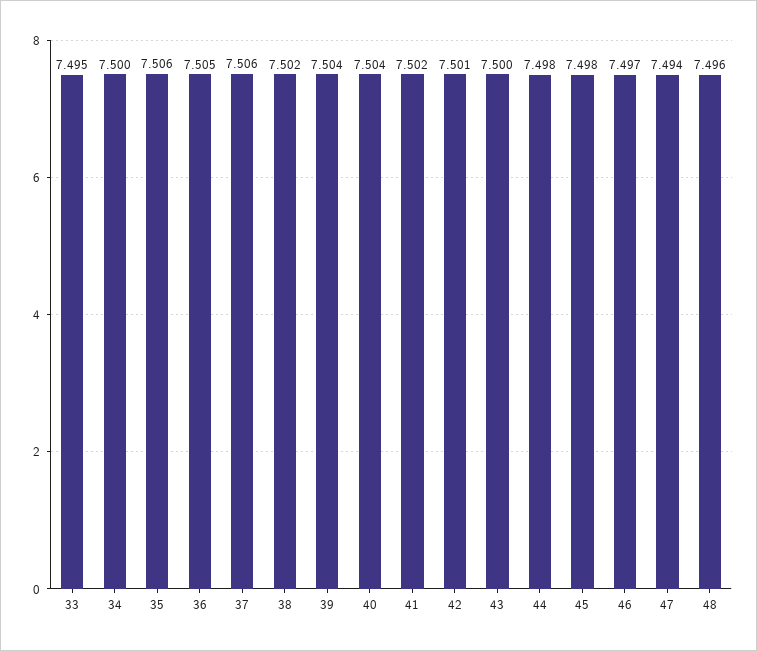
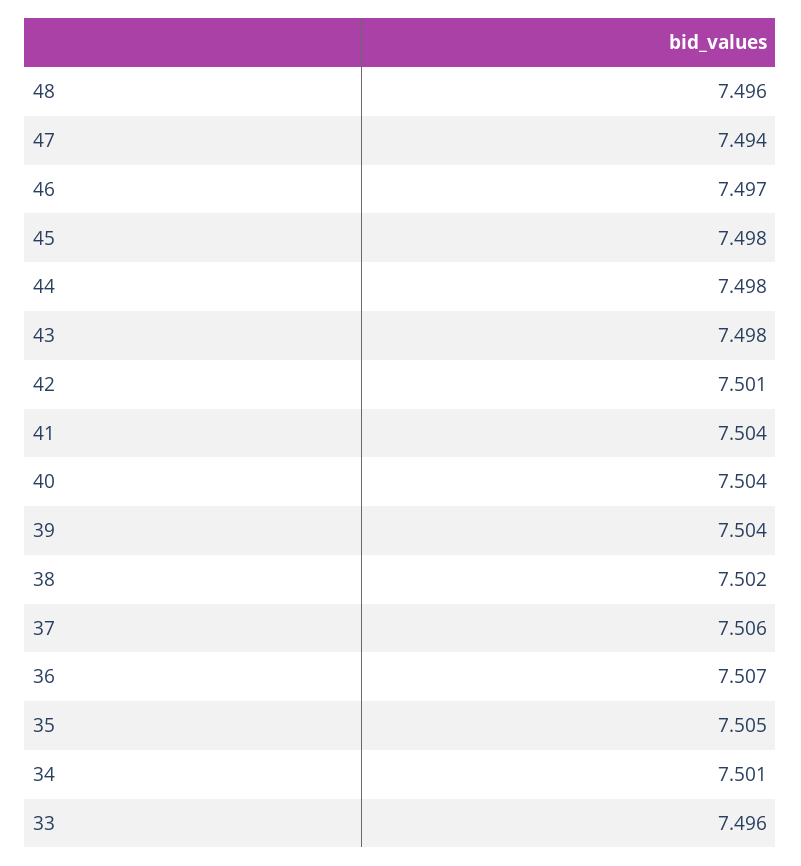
  {
-   "33": 7.495,
+   "33": 7.496,
-   "34": 7.5,
+   "34": 7.501,
-   "35": 7.506,
+   "35": 7.505,
-   "36": 7.505,
+   "36": 7.507,
    "37": 7.506,
    "38": 7.502,
    "39": 7.504,
    "40": 7.504,
-   "41": 7.502,
+   "41": 7.504,
    "42": 7.501,
-   "43": 7.5,
+   "43": 7.498,
    "44": 7.498,
    "45": 7.498,
    "46": 7.497,
    "47": 7.494,
    "48": 7.496
  }

